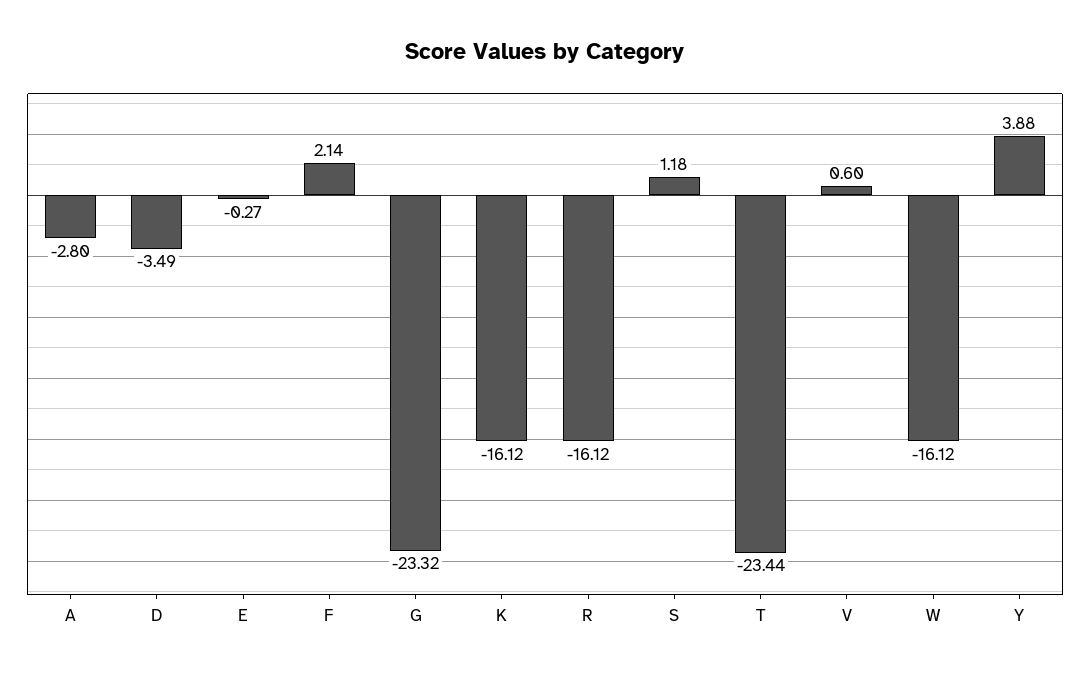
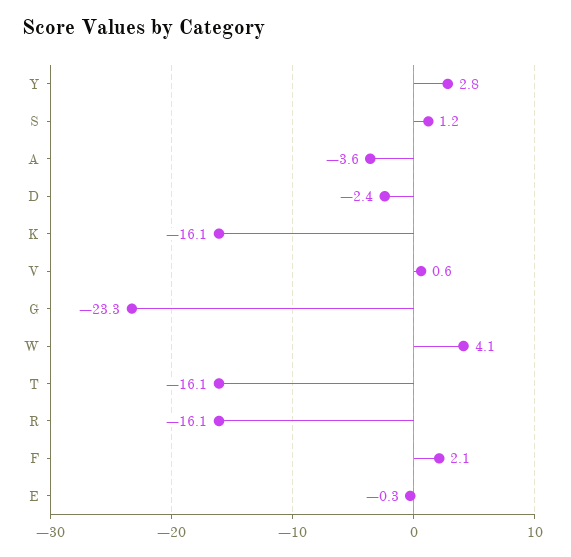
  {
-   "A": -2.8,
+   "A": -3.6,
-   "D": -3.49,
+   "D": -2.4,
    "E": -0.27,
    "F": 2.14,
    "G": -23.32,
    "K": -16.12,
    "R": -16.12,
    "S": 1.18,
-   "T": -23.44,
+   "T": -16.1,
    "V": 0.6,
-   "W": -16.12,
+   "W": 4.1,
-   "Y": 3.88
+   "Y": 2.8
  }

